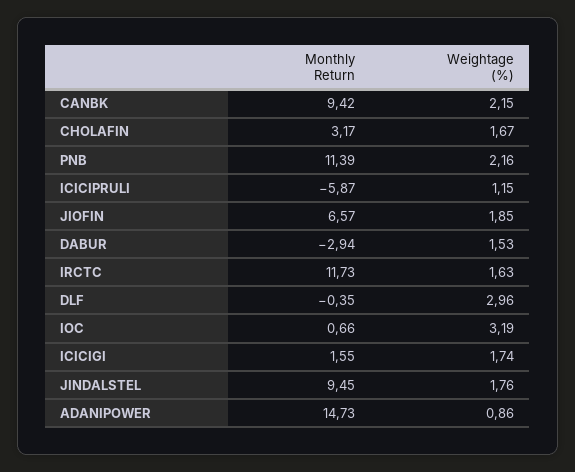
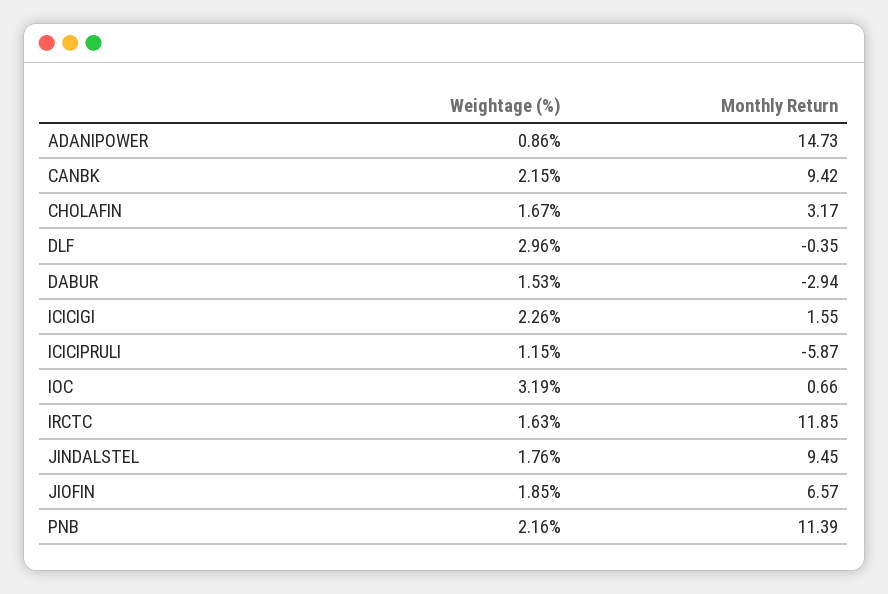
  {
    "Monthly Return": {
      "CANBK": 9.42,
      "CHOLAFIN": 3.17,
      "PNB": 11.39,
      "ICICIPRULI": -5.87,
      "JIOFIN": 6.57,
      "DABUR": -2.94,
-     "IRCTC": 11.73,
+     "IRCTC": 11.85,
      "DLF": -0.35,
      "IOC": 0.66,
      "ICICIGI": 1.55,
      "JINDALSTEL": 9.45,
      "ADANIPOWER": 14.73
    },
    "Weightage (%)": {
      "CANBK": 2.15,
      "CHOLAFIN": 1.67,
      "PNB": 2.16,
      "ICICIPRULI": 1.15,
      "JIOFIN": 1.85,
      "DABUR": 1.53,
      "IRCTC": 1.63,
      "DLF": 2.96,
      "IOC": 3.19,
-     "ICICIGI": 1.74,
+     "ICICIGI": 2.26,
      "JINDALSTEL": 1.76,
      "ADANIPOWER": 0.86
    }
  }

